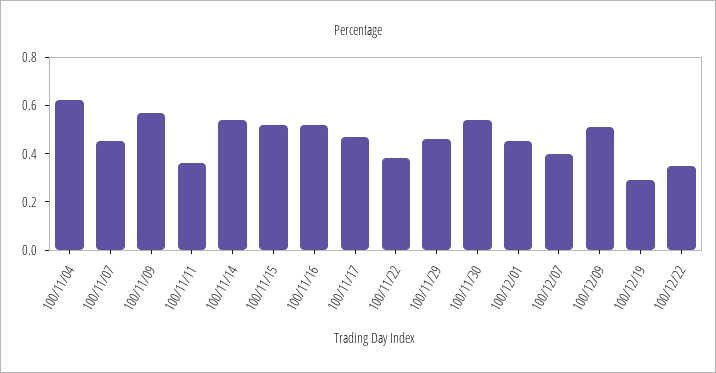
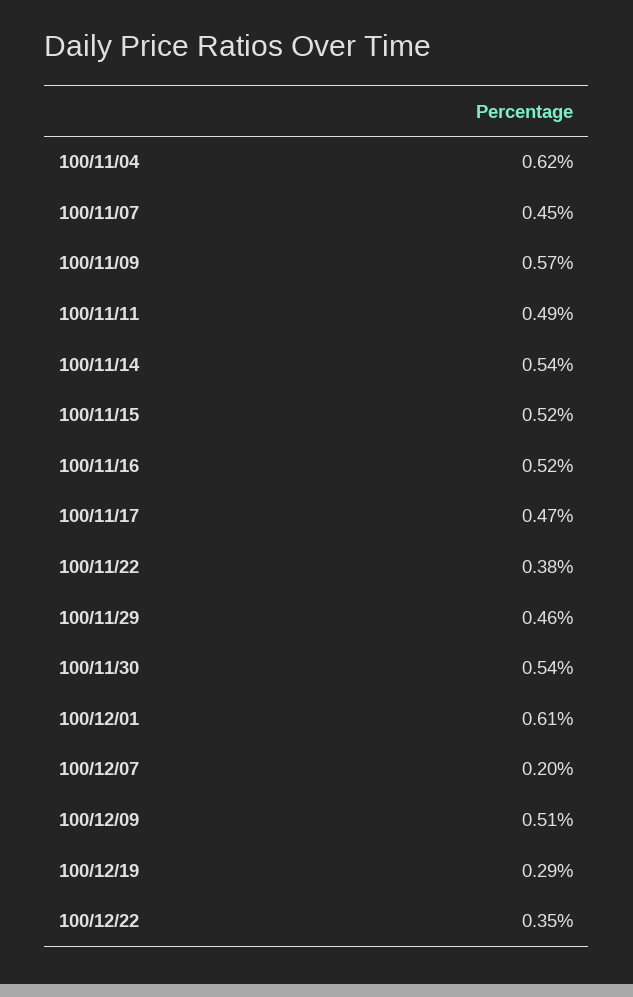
  {
    "100/11/04": 0.62,
    "100/11/07": 0.45,
    "100/11/09": 0.57,
-   "100/11/11": 0.35,
+   "100/11/11": 0.49,
    "100/11/14": 0.54,
    "100/11/15": 0.52,
    "100/11/16": 0.52,
    "100/11/17": 0.47,
    "100/11/22": 0.38,
    "100/11/29": 0.46,
    "100/11/30": 0.54,
-   "100/12/01": 0.45,
+   "100/12/01": 0.61,
-   "100/12/07": 0.4,
+   "100/12/07": 0.2,
    "100/12/09": 0.51,
    "100/12/19": 0.29,
    "100/12/22": 0.35
  }

